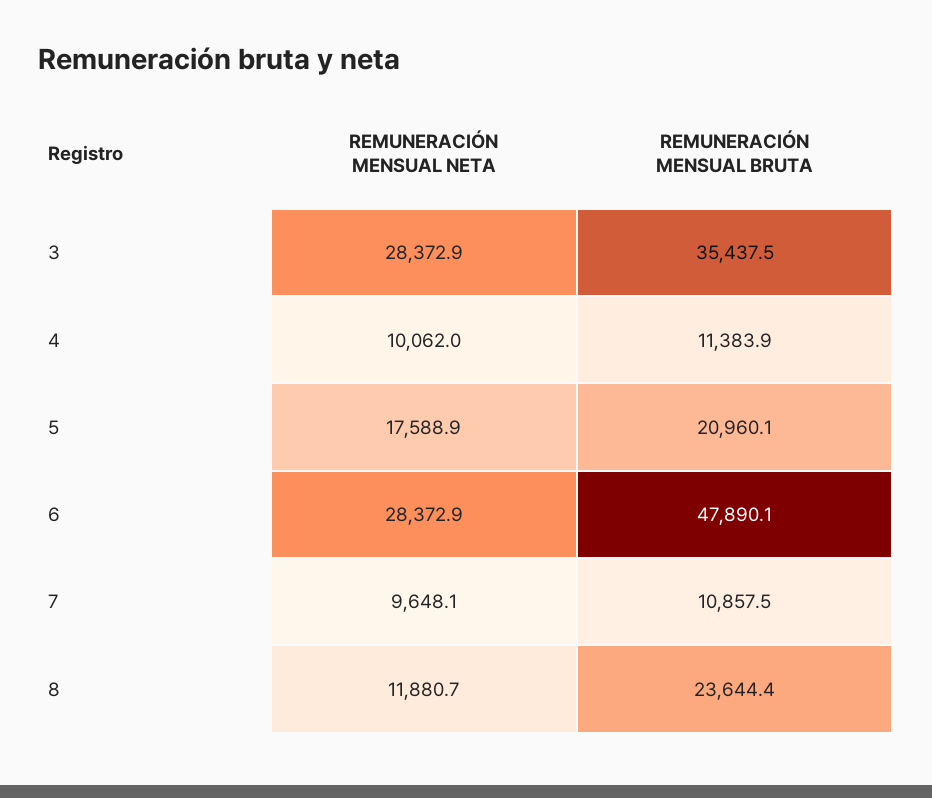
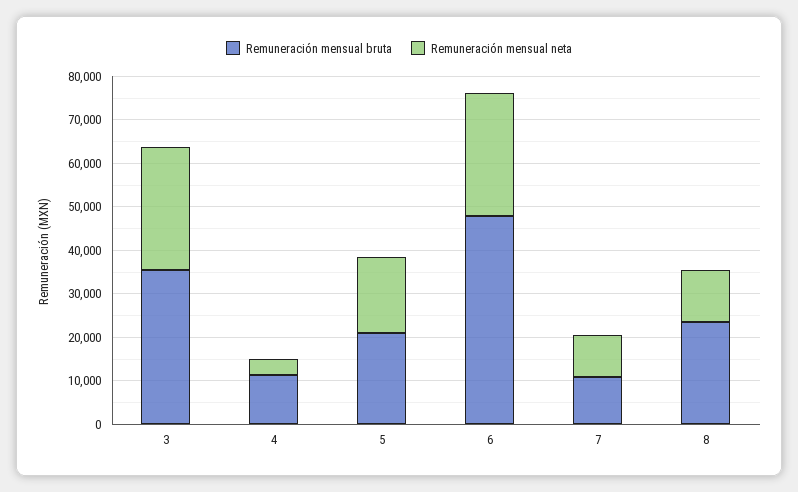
  {
    "REMUNERACIÓN MENSUAL NETA": {
      "3": 28372.9,
-     "4": 10062,
+     "4": 4000,
      "5": 17588.9,
      "6": 28372.9,
      "7": 9648.1,
      "8": 11880.7
    },
    "REMUNERACIÓN MENSUAL BRUTA": {
      "3": 35437.5,
      "4": 11383.9,
      "5": 20960.1,
      "6": 47890.1,
      "7": 10857.5,
      "8": 23644.4
    }
  }

